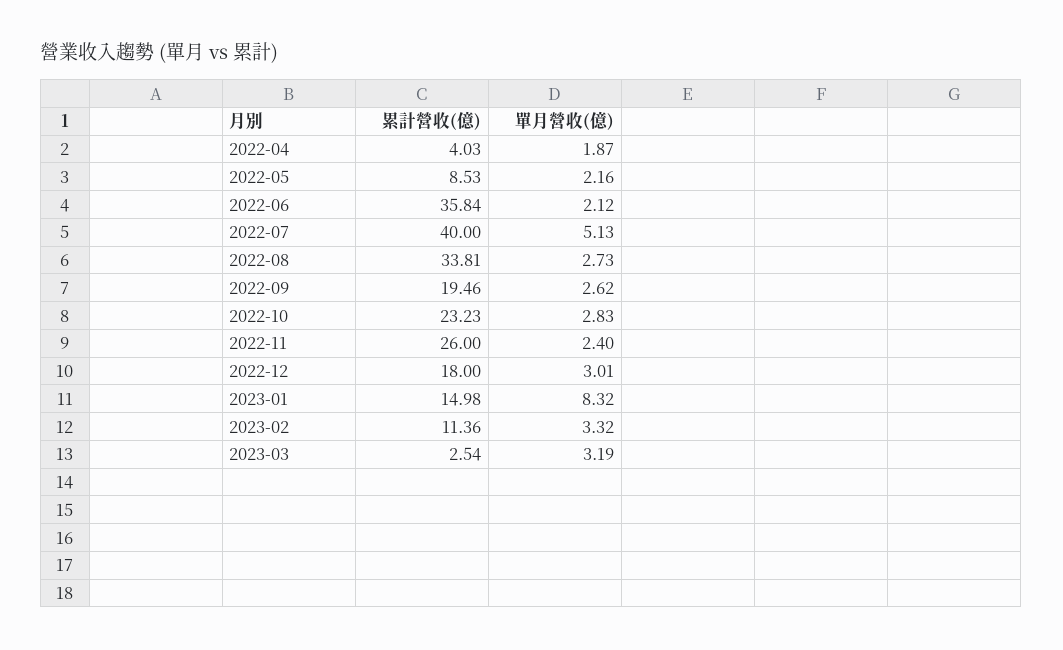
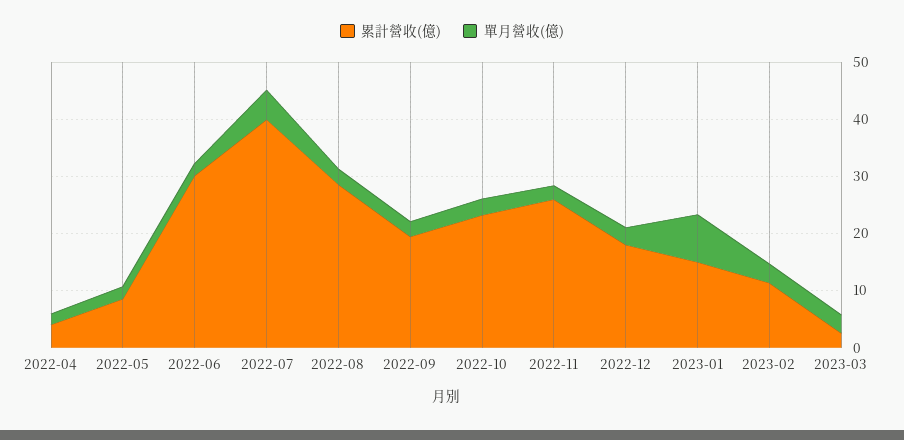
  {
    "累計營收(億)": {
      "2022-04": 4.03,
      "2022-05": 8.53,
-     "2022-06": 35.84,
+     "2022-06": 30,
      "2022-07": 40,
-     "2022-08": 33.81,
+     "2022-08": 28,
      "2022-09": 19.46,
      "2022-10": 23.23,
      "2022-11": 26,
      "2022-12": 18,
      "2023-01": 14.98,
      "2023-02": 11.36,
      "2023-03": 2.54
    },
    "單月營收(億)": {
      "2022-04": 1.87,
      "2022-05": 2.16,
      "2022-06": 2.12,
      "2022-07": 5.13,
      "2022-08": 2.73,
      "2022-09": 2.62,
      "2022-10": 2.83,
      "2022-11": 2.4,
      "2022-12": 3.01,
      "2023-01": 8.32,
      "2023-02": 3.32,
      "2023-03": 3.19
    }
  }

